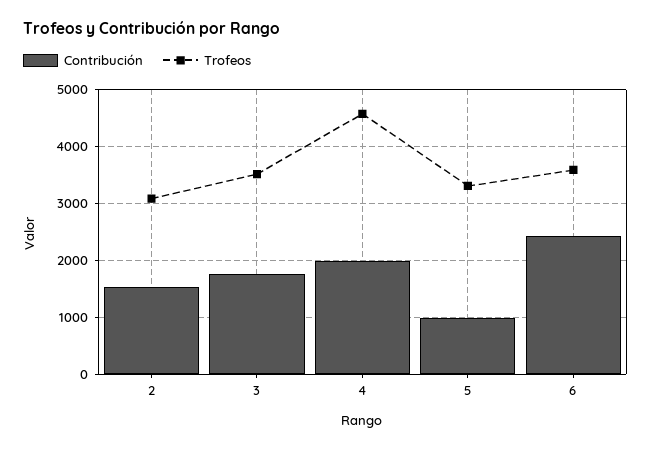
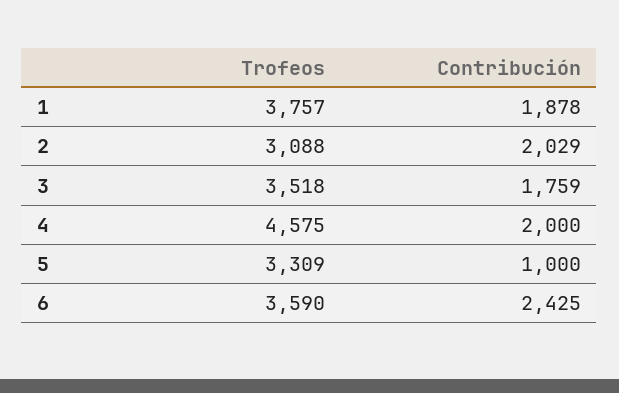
  {
    "Contribución": {
-     "2": 1600,
+     "2": 2029,
      "3": 1759,
      "4": 2000,
      "5": 1000,
-     "6": 2425
+     "6": 2425,
+     "1": 1878
    },
    "Trofeos": {
      "2": 3088,
      "3": 3518,
      "4": 4575,
      "5": 3309,
-     "6": 3590
+     "6": 3590,
+     "1": 3757
    }
  }

